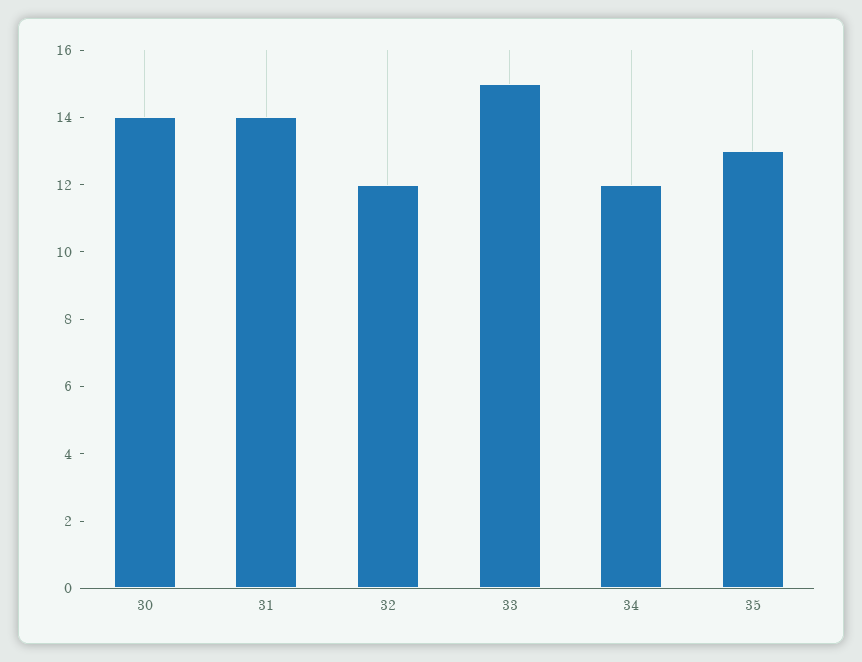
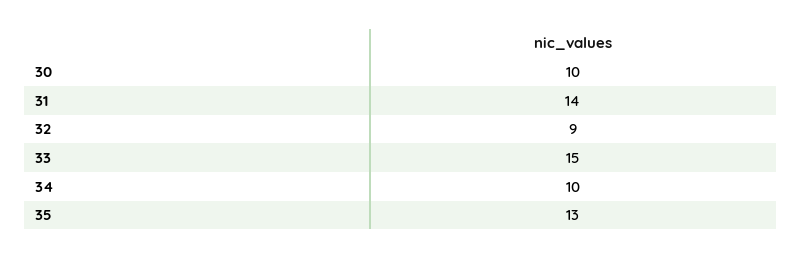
  {
-   "30": 14,
+   "30": 10,
    "31": 14,
-   "32": 12,
+   "32": 9,
    "33": 15,
-   "34": 12,
+   "34": 10,
    "35": 13
  }

